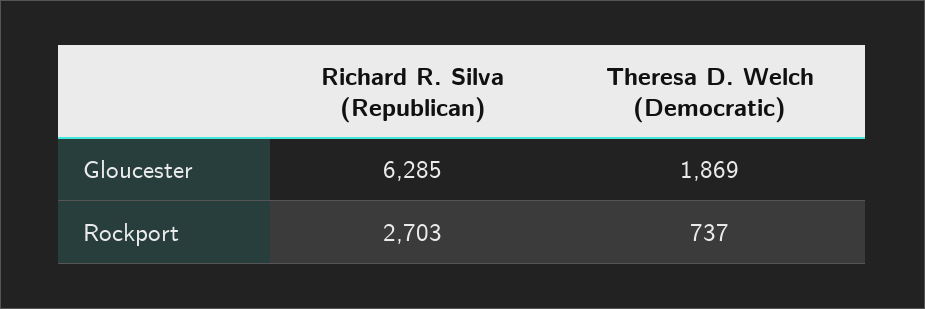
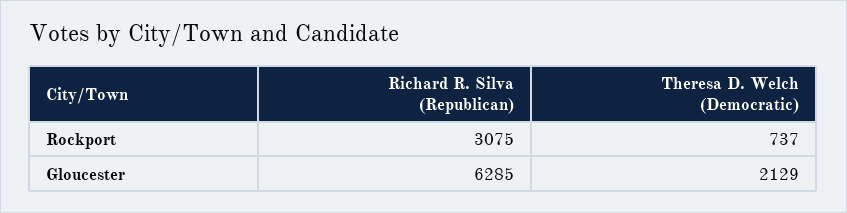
  {
    "Richard R. Silva (Republican)": {
      "Gloucester": 6285,
-     "Rockport": 2703
+     "Rockport": 3075
    },
    "Theresa D. Welch (Democratic)": {
-     "Gloucester": 1869,
+     "Gloucester": 2129,
      "Rockport": 737
    }
  }

